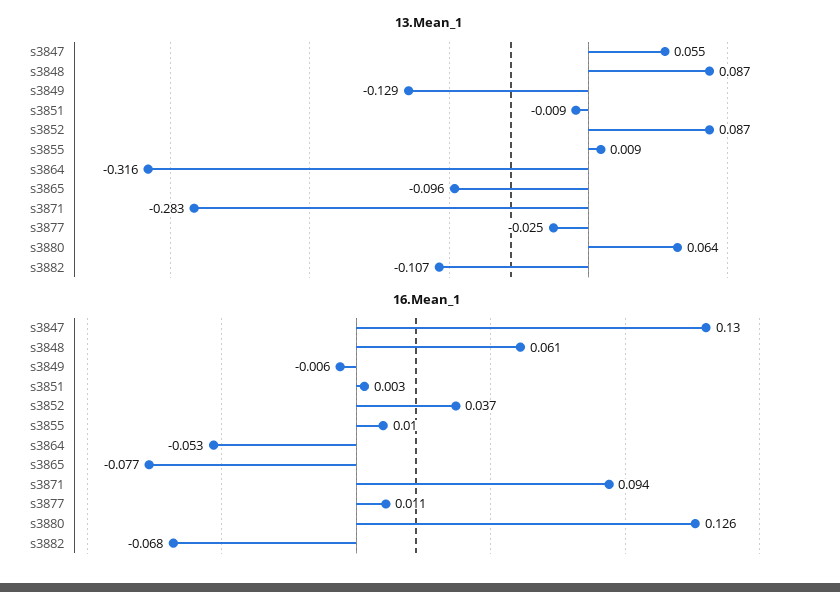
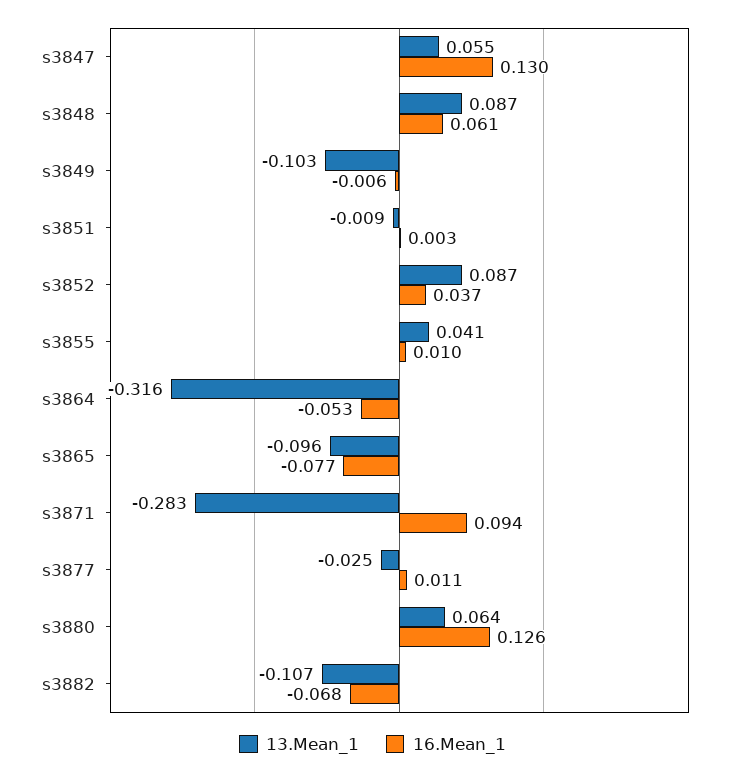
  {
    "13.Mean_1": {
      "s3847": 0.055,
      "s3848": 0.087,
-     "s3849": -0.129,
+     "s3849": -0.103,
      "s3851": -0.009,
      "s3852": 0.087,
-     "s3855": 0.009,
+     "s3855": 0.041,
      "s3864": -0.316,
      "s3865": -0.096,
      "s3871": -0.283,
      "s3877": -0.025,
      "s3880": 0.064,
      "s3882": -0.107
    },
    "16.Mean_1": {
      "s3847": 0.13,
      "s3848": 0.061,
      "s3849": -0.006,
      "s3851": 0.003,
      "s3852": 0.037,
      "s3855": 0.01,
      "s3864": -0.053,
      "s3865": -0.077,
      "s3871": 0.094,
      "s3877": 0.011,
      "s3880": 0.126,
      "s3882": -0.068
    }
  }

